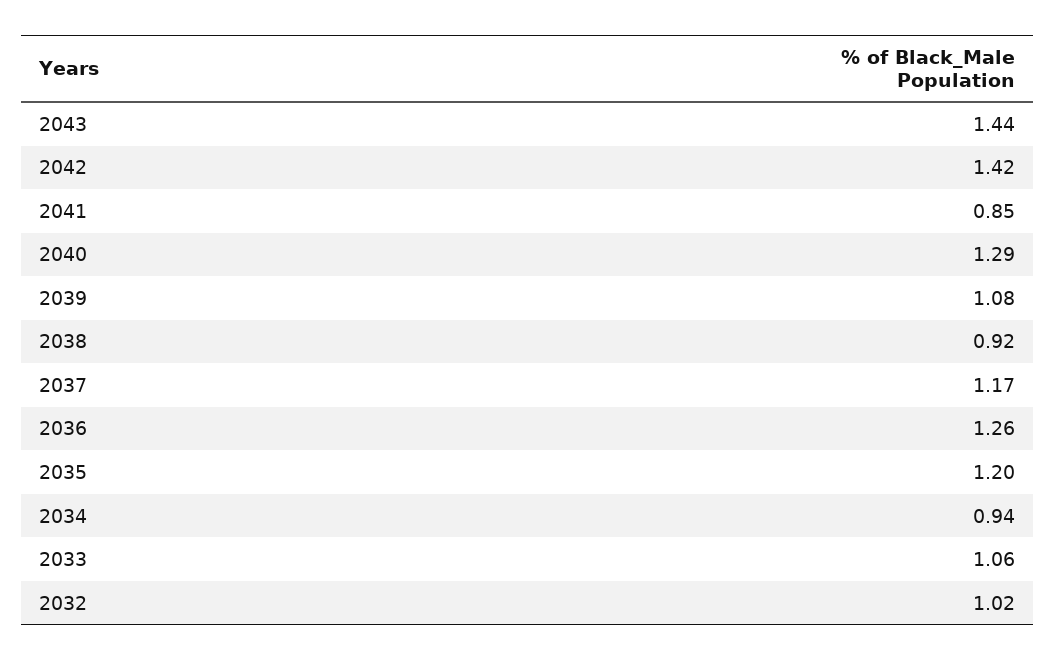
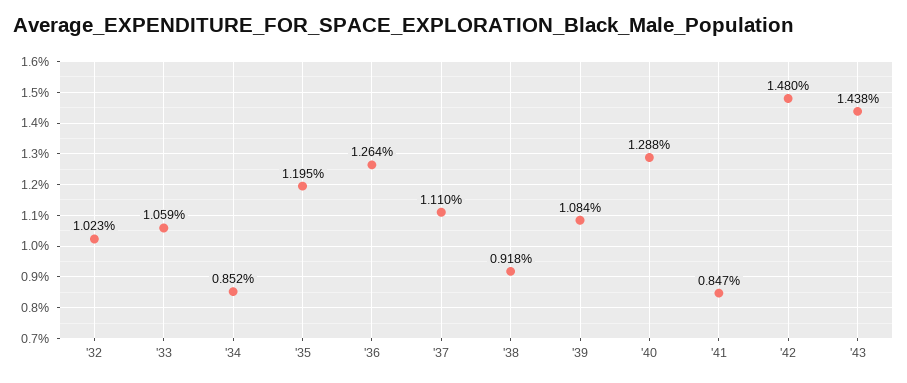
  {
    "2043": 1.438,
-   "2042": 1.42,
+   "2042": 1.48,
    "2041": 0.847,
    "2040": 1.288,
    "2039": 1.084,
    "2038": 0.918,
-   "2037": 1.17,
+   "2037": 1.11,
    "2036": 1.264,
    "2035": 1.195,
-   "2034": 0.94,
+   "2034": 0.852,
    "2033": 1.059,
    "2032": 1.023
  }

